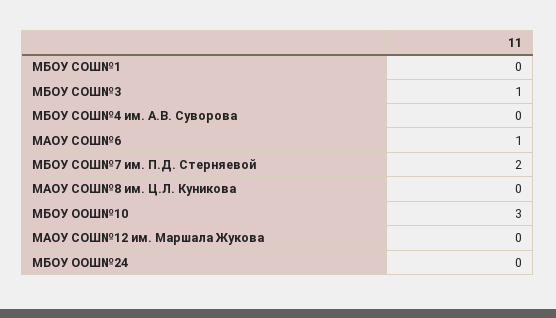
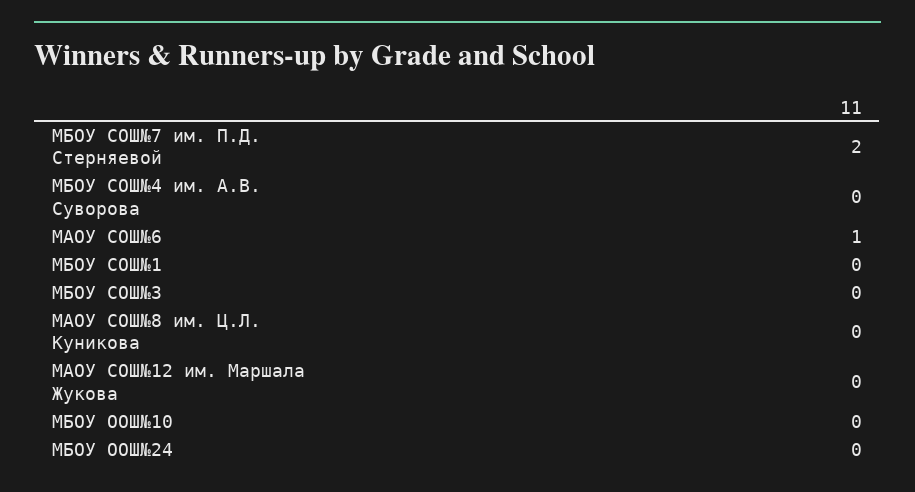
  {
    "МБОУ СОШ№1": 0,
-   "МБОУ СОШ№3": 1,
+   "МБОУ СОШ№3": 0,
    "МБОУ СОШ№4 им. А.В. Суворова": 0,
    "МАОУ СОШ№6": 1,
    "МБОУ СОШ№7 им. П.Д. Стерняевой": 2,
    "МАОУ СОШ№8 им. Ц.Л. Куникова": 0,
-   "МБОУ ООШ№10": 3,
+   "МБОУ ООШ№10": 0,
    "МАОУ СОШ№12 им. Маршала Жукова": 0,
    "МБОУ ООШ№24": 0
  }

